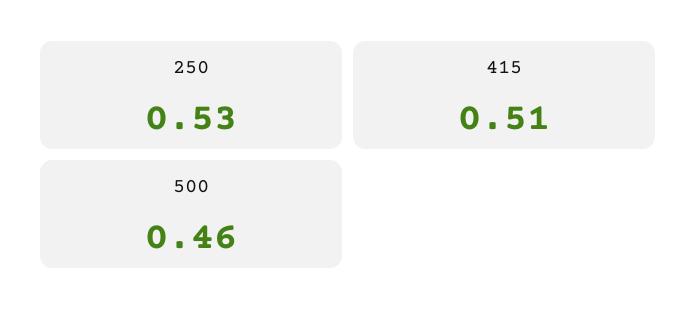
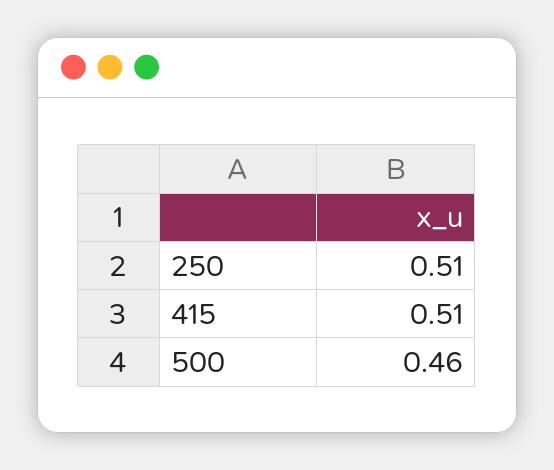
  {
-   "250": 0.53,
+   "250": 0.51,
    "415": 0.51,
    "500": 0.46
  }

